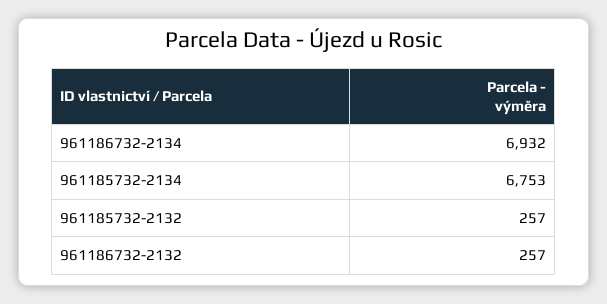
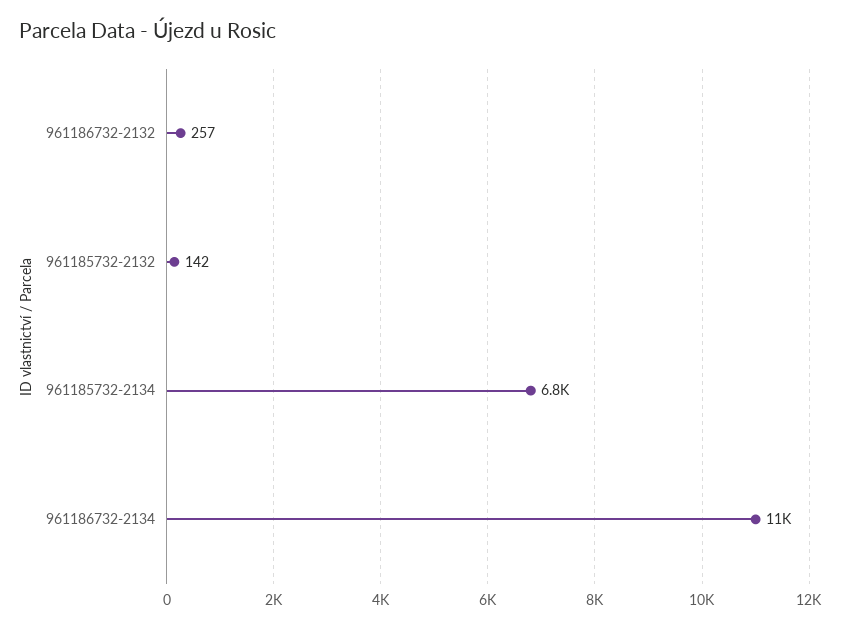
  {
-   "961186732-2134": 6932,
+   "961186732-2134": 11000,
    "961185732-2134": 6753,
-   "961185732-2132": 257,
+   "961185732-2132": 142,
    "961186732-2132": 257
  }

